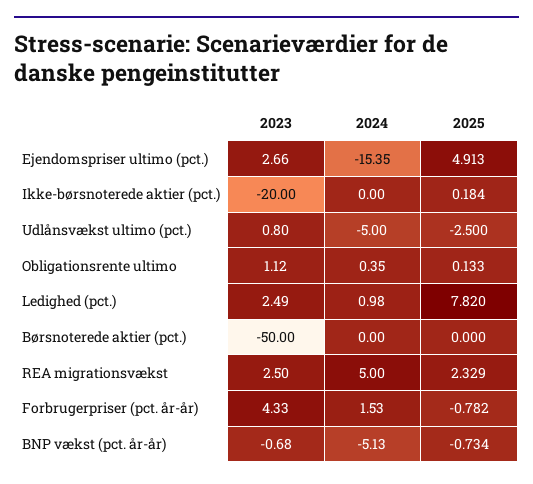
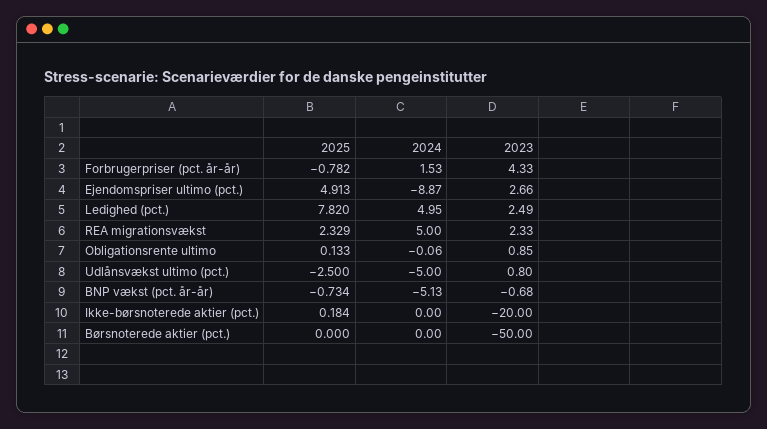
  {
    "2023": {
      "Ejendomspriser ultimo (pct.)": 2.66,
      "Ikke-børsnoterede aktier (pct.)": -20,
      "Udlånsvækst ultimo (pct.)": 0.8,
-     "Obligationsrente ultimo": 1.12,
+     "Obligationsrente ultimo": 0.85,
      "Ledighed (pct.)": 2.49,
      "Børsnoterede aktier (pct.)": -50,
-     "REA migrationsvækst": 2.5,
+     "REA migrationsvækst": 2.33,
      "Forbrugerpriser (pct. år-år)": 4.33,
      "BNP vækst (pct. år-år)": -0.68
    },
    "2024": {
-     "Ejendomspriser ultimo (pct.)": -15.35,
+     "Ejendomspriser ultimo (pct.)": -8.87,
      "Ikke-børsnoterede aktier (pct.)": 0,
      "Udlånsvækst ultimo (pct.)": -5,
-     "Obligationsrente ultimo": 0.35,
+     "Obligationsrente ultimo": -0.06,
-     "Ledighed (pct.)": 0.98,
+     "Ledighed (pct.)": 4.95,
      "Børsnoterede aktier (pct.)": 0,
      "REA migrationsvækst": 5,
      "Forbrugerpriser (pct. år-år)": 1.53,
      "BNP vækst (pct. år-år)": -5.13
    },
    "2025": {
      "Ejendomspriser ultimo (pct.)": 4.913,
      "Ikke-børsnoterede aktier (pct.)": 0.184,
      "Udlånsvækst ultimo (pct.)": -2.5,
      "Obligationsrente ultimo": 0.133,
      "Ledighed (pct.)": 7.82,
      "Børsnoterede aktier (pct.)": 0,
      "REA migrationsvækst": 2.329,
      "Forbrugerpriser (pct. år-år)": -0.782,
      "BNP vækst (pct. år-år)": -0.734
    }
  }

